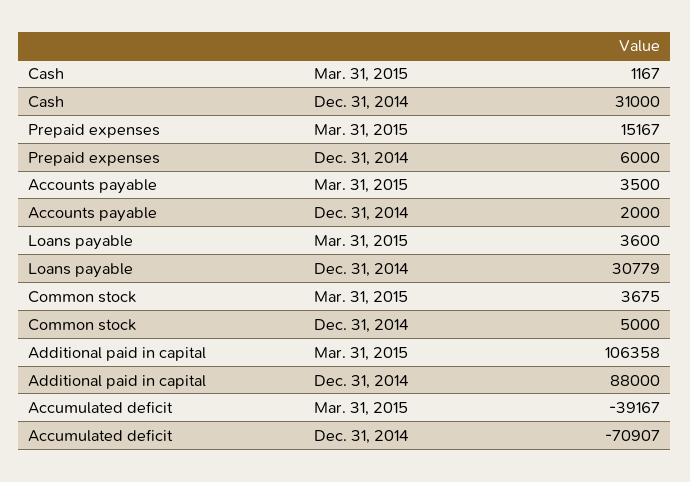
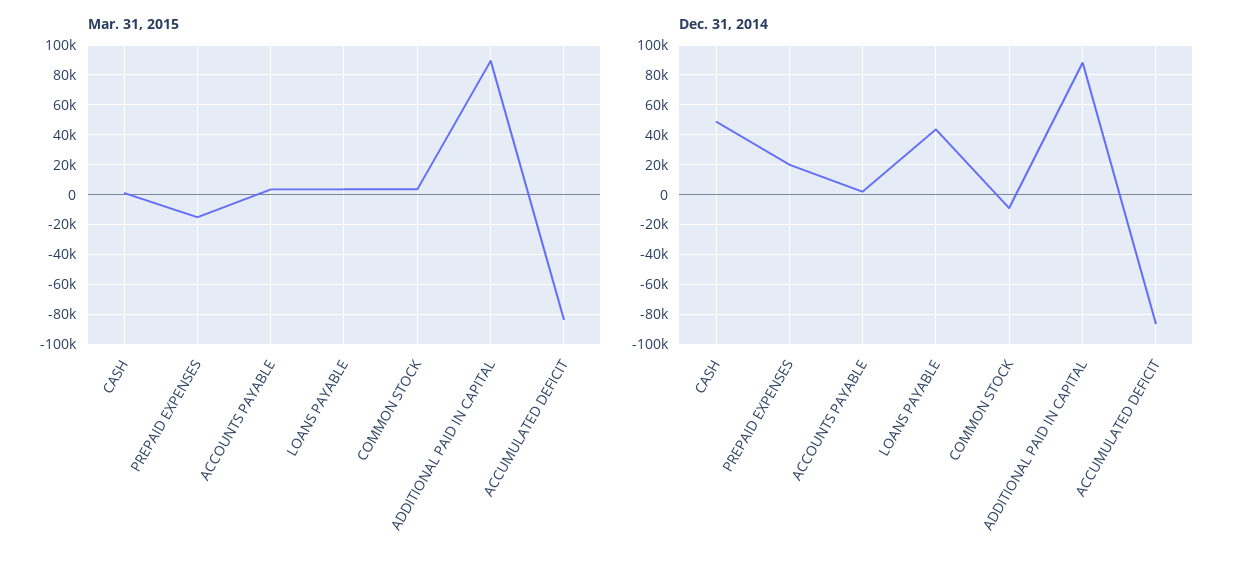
  {
    "Mar. 31, 2015": {
      "Cash": 1167,
-     "Prepaid expenses": 15167,
+     "Prepaid expenses": -15000,
      "Accounts payable": 3500,
      "Loans payable": 3600,
      "Common stock": 3675,
-     "Additional paid in capital": 106358,
+     "Additional paid in capital": 90000,
-     "Accumulated deficit": -39167
+     "Accumulated deficit": -85000
    },
    "Dec. 31, 2014": {
-     "Cash": 31000,
+     "Cash": 50000,
-     "Prepaid expenses": 6000,
+     "Prepaid expenses": 20000,
      "Accounts payable": 2000,
-     "Loans payable": 30779,
+     "Loans payable": 45000,
-     "Common stock": 5000,
+     "Common stock": -10000,
      "Additional paid in capital": 88000,
-     "Accumulated deficit": -70907
+     "Accumulated deficit": -85000
    }
  }

